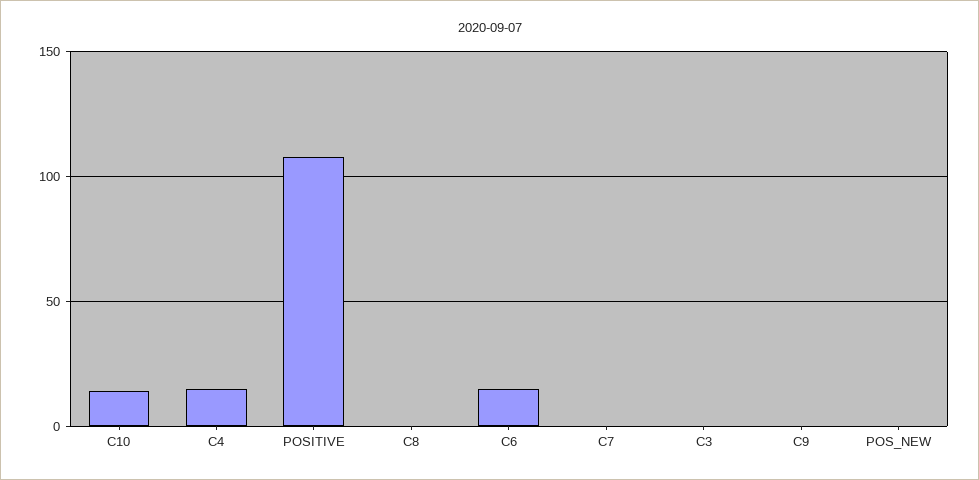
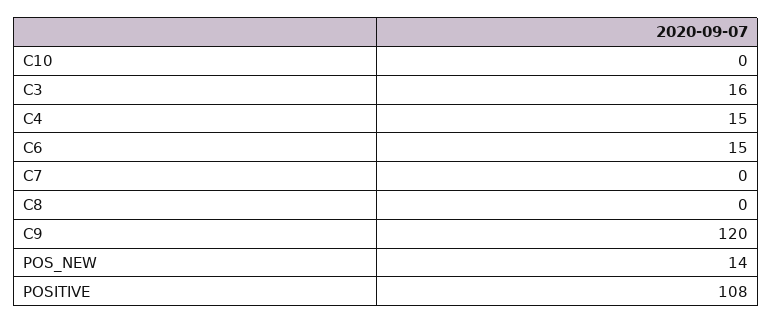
  {
-   "C10": 15,
+   "C10": 0,
    "C4": 15,
    "POSITIVE": 108,
    "C8": 0,
    "C6": 15,
    "C7": 0,
-   "C3": 0,
+   "C3": 16,
-   "C9": 0,
+   "C9": 120,
-   "POS_NEW": 0
+   "POS_NEW": 14
  }

